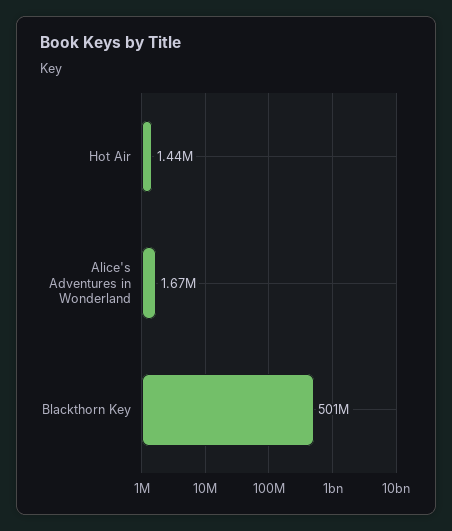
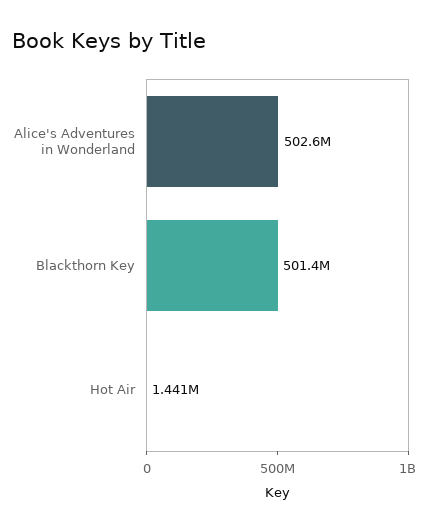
  {
    "Hot Air": 1441000,
-   "Alice's Adventures in Wonderland": 1670000,
+   "Alice's Adventures in Wonderland": 502600000,
    "Blackthorn Key": 501400000
  }

